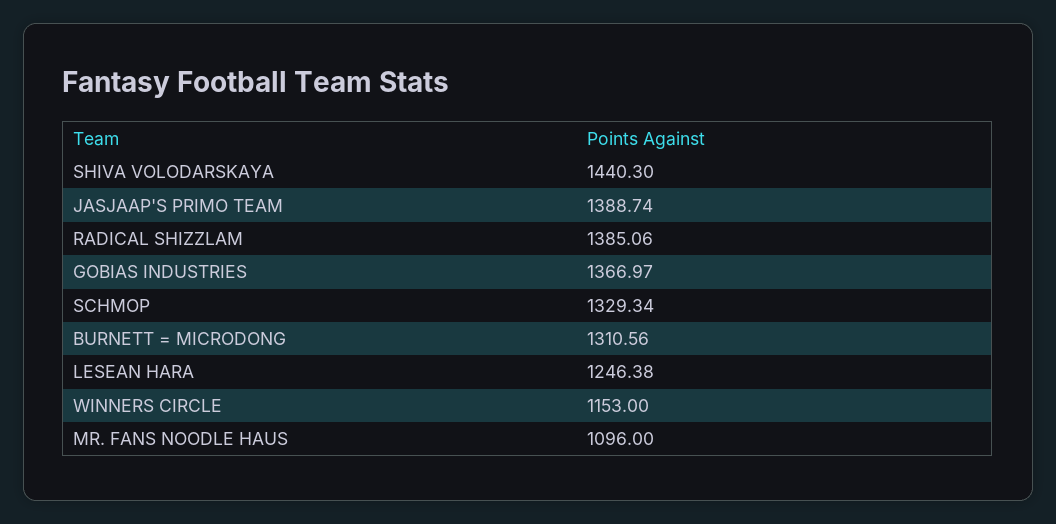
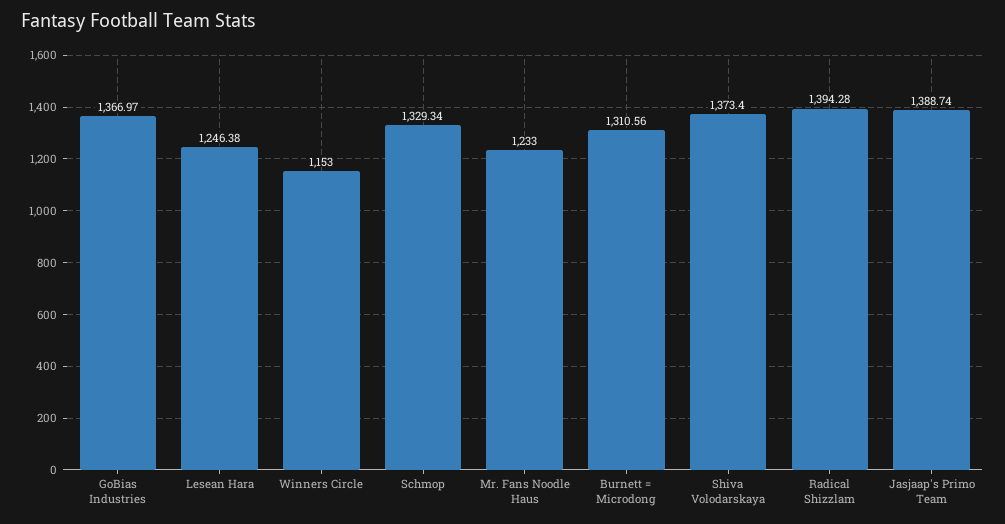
  {
-   "SHIVA VOLODARSKAYA": 1440.3,
+   "SHIVA VOLODARSKAYA": 1373.4,
    "JASJAAP'S PRIMO TEAM": 1388.74,
-   "RADICAL SHIZZLAM": 1385.06,
+   "RADICAL SHIZZLAM": 1394.28,
    "GOBIAS INDUSTRIES": 1366.97,
    "SCHMOP": 1329.34,
    "BURNETT = MICRODONG": 1310.56,
    "LESEAN HARA": 1246.38,
    "WINNERS CIRCLE": 1153,
-   "MR. FANS NOODLE HAUS": 1096
+   "MR. FANS NOODLE HAUS": 1233
  }

